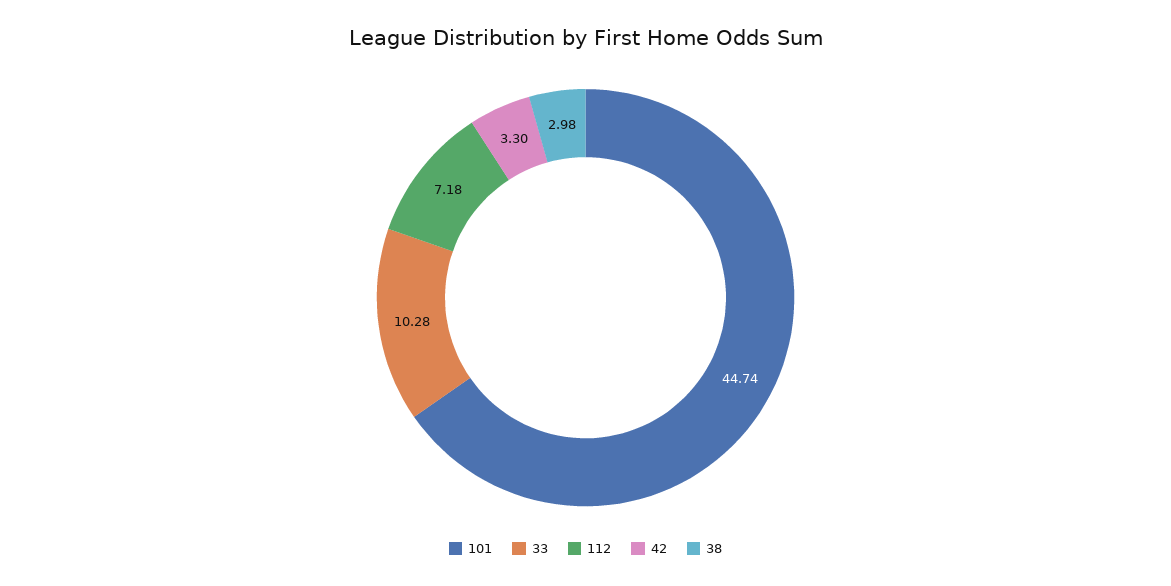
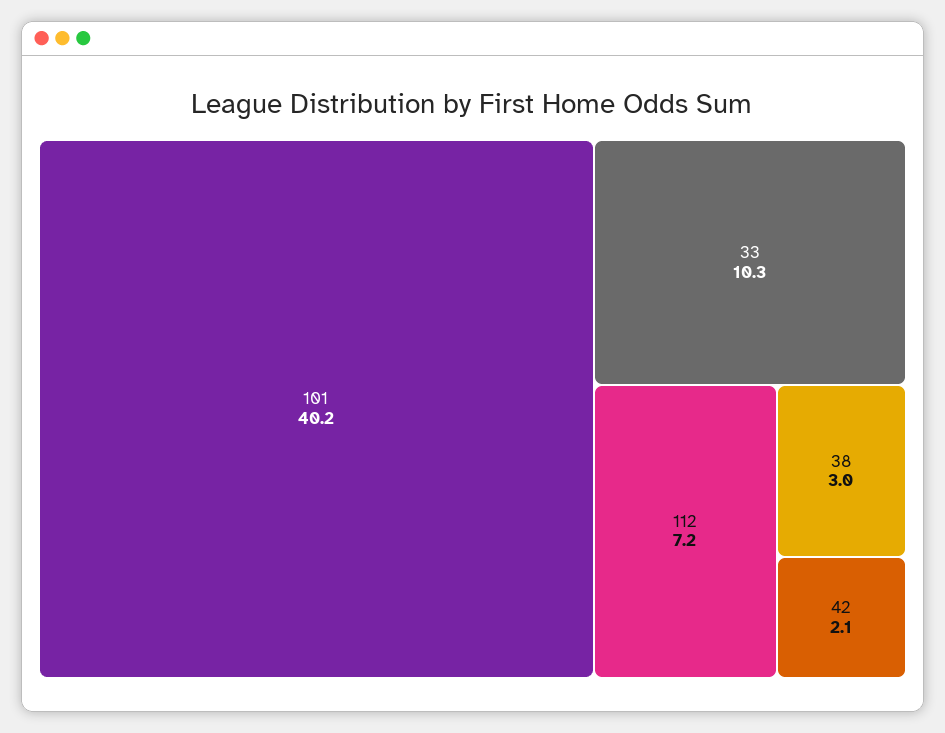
  {
-   "101": 44.74,
+   "101": 40.2,
    "33": 10.28,
    "112": 7.18,
-   "42": 3.3,
+   "42": 2.1,
    "38": 2.98
  }

